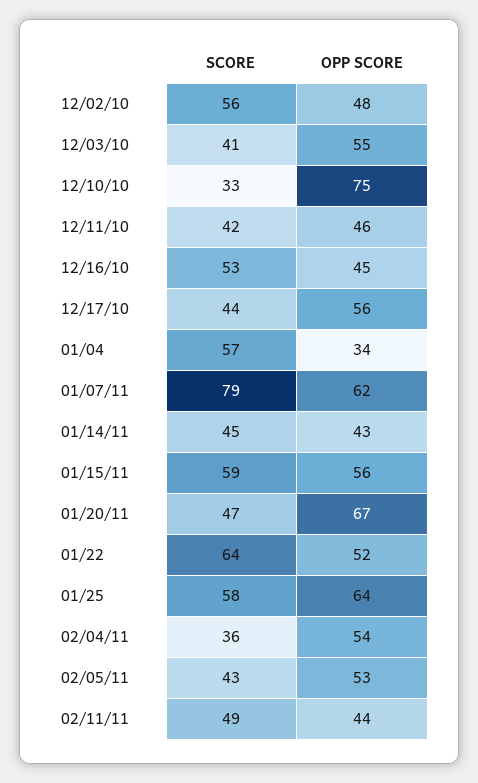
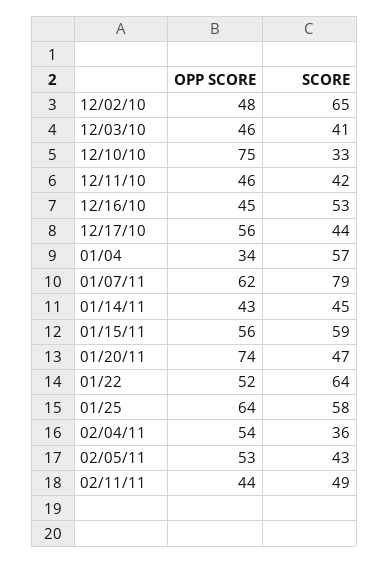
  {
    "SCORE": {
-     "12/02/10": 56,
+     "12/02/10": 65,
      "12/03/10": 41,
      "12/10/10": 33,
      "12/11/10": 42,
      "12/16/10": 53,
      "12/17/10": 44,
      "01/04": 57,
      "01/07/11": 79,
      "01/14/11": 45,
      "01/15/11": 59,
      "01/20/11": 47,
      "01/22": 64,
      "01/25": 58,
      "02/04/11": 36,
      "02/05/11": 43,
      "02/11/11": 49
    },
    "OPP SCORE": {
      "12/02/10": 48,
-     "12/03/10": 55,
+     "12/03/10": 46,
      "12/10/10": 75,
      "12/11/10": 46,
      "12/16/10": 45,
      "12/17/10": 56,
      "01/04": 34,
      "01/07/11": 62,
      "01/14/11": 43,
      "01/15/11": 56,
-     "01/20/11": 67,
+     "01/20/11": 74,
      "01/22": 52,
      "01/25": 64,
      "02/04/11": 54,
      "02/05/11": 53,
      "02/11/11": 44
    }
  }

